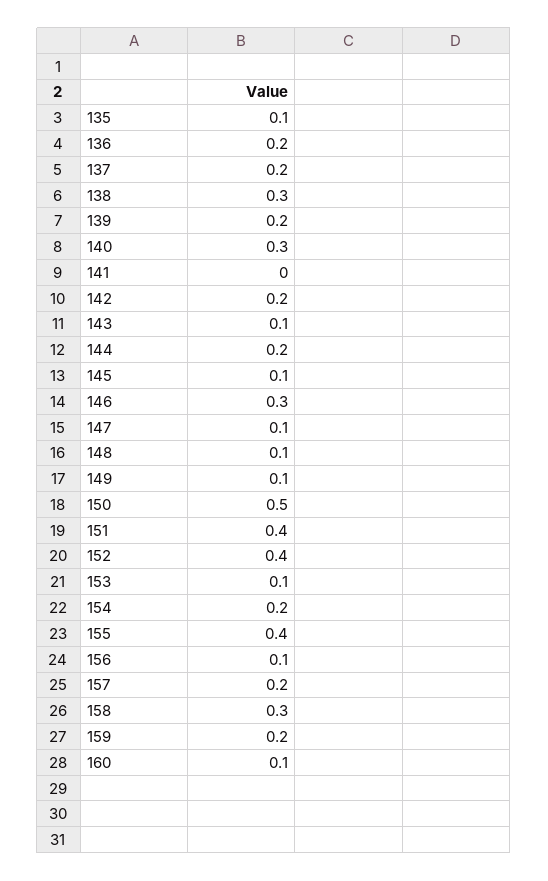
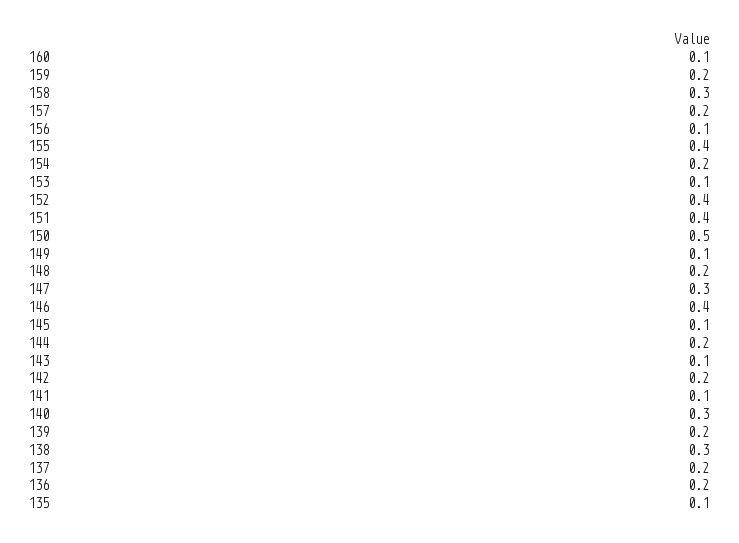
  {
    "135": 0.1,
    "136": 0.2,
    "137": 0.2,
    "138": 0.3,
    "139": 0.2,
    "140": 0.3,
-   "141": 0,
+   "141": 0.1,
    "142": 0.2,
    "143": 0.1,
    "144": 0.2,
    "145": 0.1,
-   "146": 0.3,
+   "146": 0.4,
-   "147": 0.1,
+   "147": 0.3,
-   "148": 0.1,
+   "148": 0.2,
    "149": 0.1,
    "150": 0.5,
    "151": 0.4,
    "152": 0.4,
    "153": 0.1,
    "154": 0.2,
    "155": 0.4,
    "156": 0.1,
    "157": 0.2,
    "158": 0.3,
    "159": 0.2,
    "160": 0.1
  }

